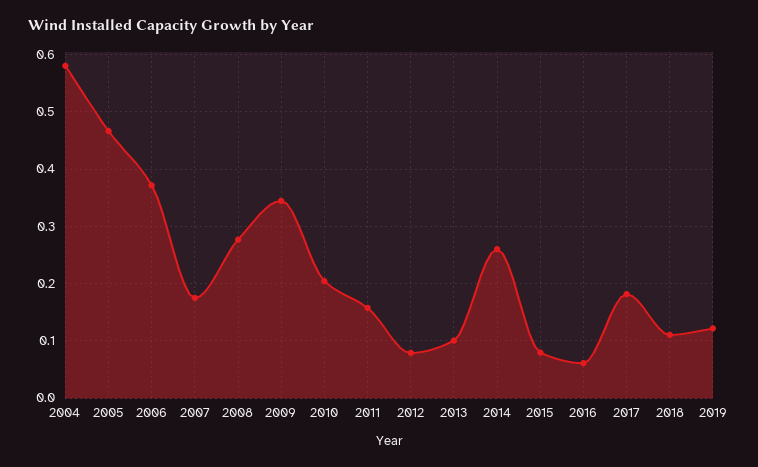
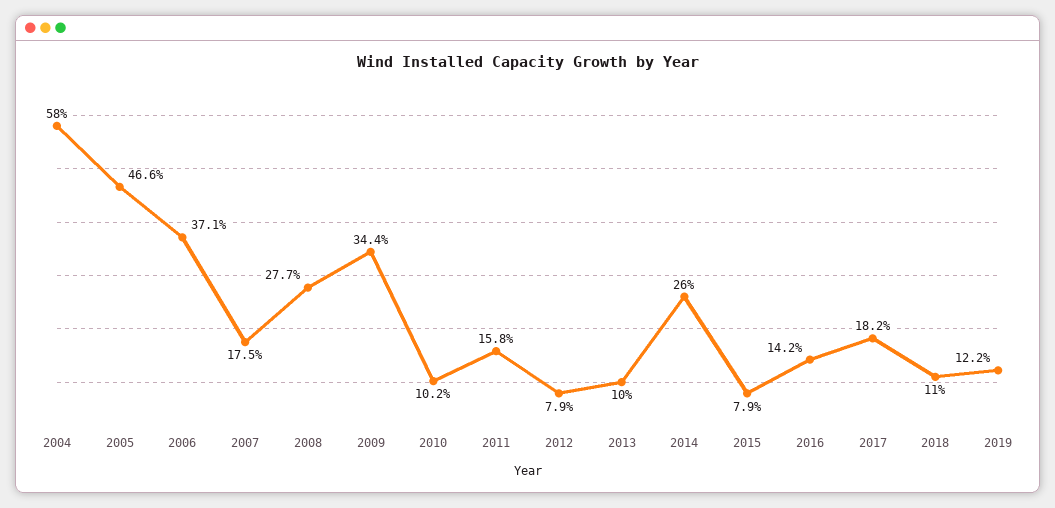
  {
    "2004": 0.58,
    "2005": 0.466,
    "2006": 0.371,
    "2007": 0.175,
    "2008": 0.277,
    "2009": 0.344,
-   "2010": 0.2,
+   "2010": 0.102,
    "2011": 0.158,
    "2012": 0.079,
    "2013": 0.1,
    "2014": 0.26,
    "2015": 0.079,
-   "2016": 0.06,
+   "2016": 0.142,
    "2017": 0.182,
    "2018": 0.11,
    "2019": 0.122
  }

